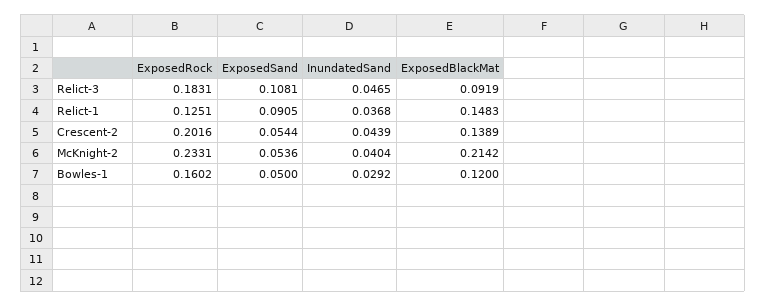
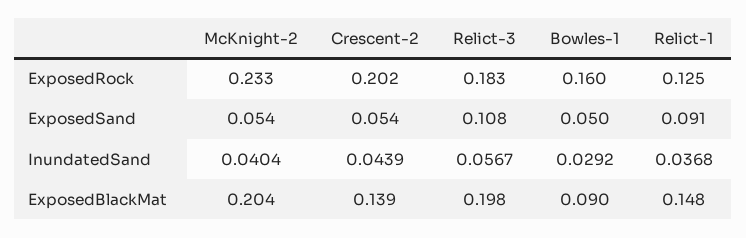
  {
    "ExposedRock": {
      "Relict-3": 0.1831,
      "Relict-1": 0.1251,
      "Crescent-2": 0.2016,
      "McKnight-2": 0.2331,
      "Bowles-1": 0.1602
    },
    "ExposedSand": {
      "Relict-3": 0.1081,
      "Relict-1": 0.0905,
      "Crescent-2": 0.0544,
      "McKnight-2": 0.0536,
      "Bowles-1": 0.05
    },
    "InundatedSand": {
-     "Relict-3": 0.0465,
+     "Relict-3": 0.0567,
      "Relict-1": 0.0368,
      "Crescent-2": 0.0439,
      "McKnight-2": 0.0404,
      "Bowles-1": 0.0292
    },
    "ExposedBlackMat": {
-     "Relict-3": 0.0919,
+     "Relict-3": 0.198,
      "Relict-1": 0.1483,
      "Crescent-2": 0.1389,
-     "McKnight-2": 0.2142,
+     "McKnight-2": 0.204,
-     "Bowles-1": 0.12
+     "Bowles-1": 0.09
    }
  }

